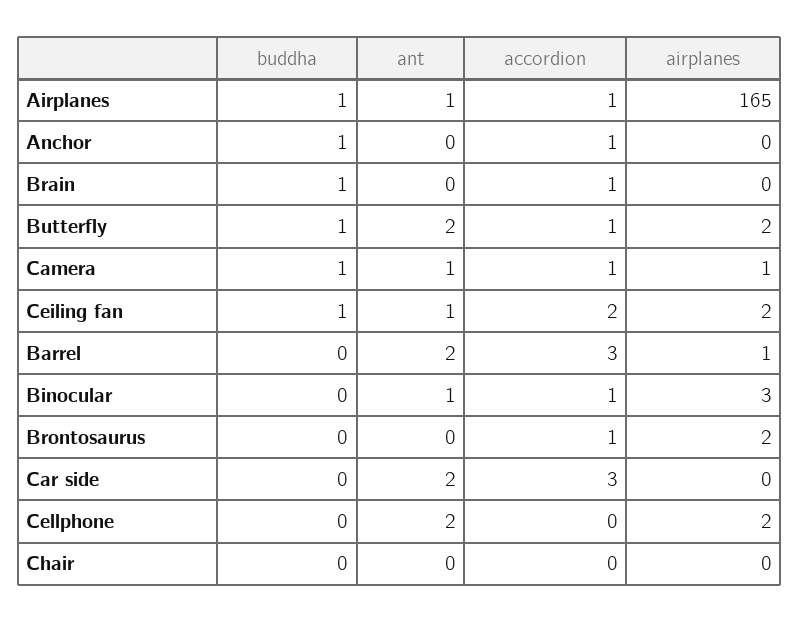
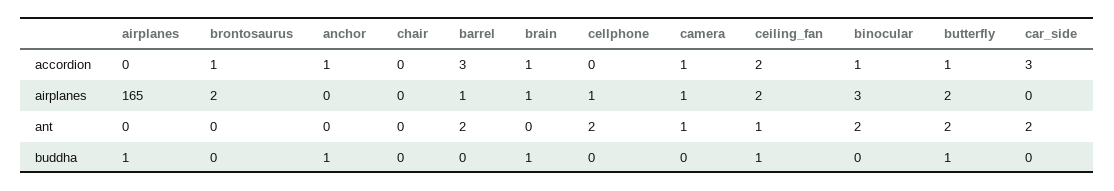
  {
    "buddha": {
      "Airplanes": 1,
      "Anchor": 1,
      "Brain": 1,
      "Butterfly": 1,
-     "Camera": 1,
+     "Camera": 0,
      "Ceiling fan": 1,
      "Barrel": 0,
      "Binocular": 0,
      "Brontosaurus": 0,
      "Car side": 0,
      "Cellphone": 0,
      "Chair": 0
    },
    "ant": {
-     "Airplanes": 1,
+     "Airplanes": 0,
      "Anchor": 0,
      "Brain": 0,
      "Butterfly": 2,
      "Camera": 1,
      "Ceiling fan": 1,
      "Barrel": 2,
-     "Binocular": 1,
+     "Binocular": 2,
      "Brontosaurus": 0,
      "Car side": 2,
      "Cellphone": 2,
      "Chair": 0
    },
    "accordion": {
-     "Airplanes": 1,
+     "Airplanes": 0,
      "Anchor": 1,
      "Brain": 1,
      "Butterfly": 1,
      "Camera": 1,
      "Ceiling fan": 2,
      "Barrel": 3,
      "Binocular": 1,
      "Brontosaurus": 1,
      "Car side": 3,
      "Cellphone": 0,
      "Chair": 0
    },
    "airplanes": {
      "Airplanes": 165,
      "Anchor": 0,
-     "Brain": 0,
+     "Brain": 1,
      "Butterfly": 2,
      "Camera": 1,
      "Ceiling fan": 2,
      "Barrel": 1,
      "Binocular": 3,
      "Brontosaurus": 2,
      "Car side": 0,
-     "Cellphone": 2,
+     "Cellphone": 1,
      "Chair": 0
    }
  }

